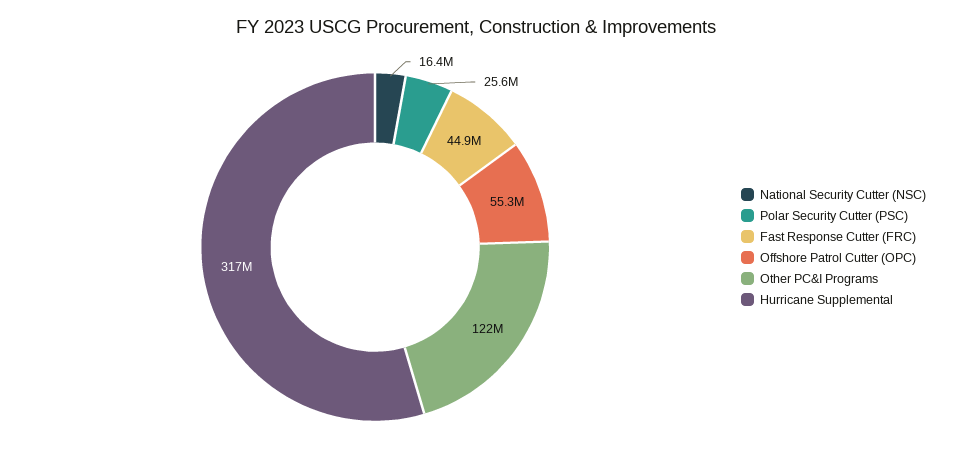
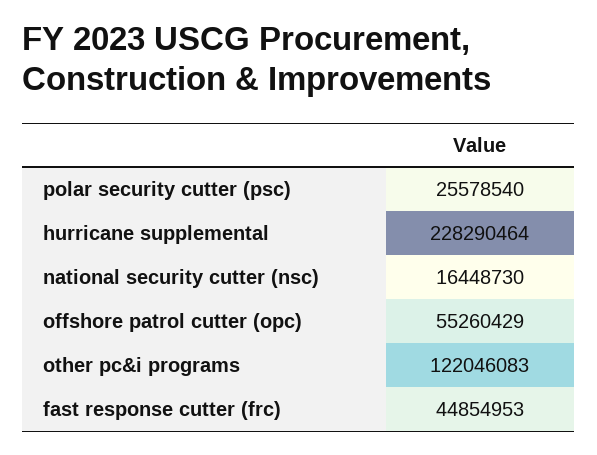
  {
    "National Security Cutter (NSC)": 16448730,
    "Polar Security Cutter (PSC)": 25578540,
    "Fast Response Cutter (FRC)": 44854953,
    "Offshore Patrol Cutter (OPC)": 55260429,
    "Other PC&I Programs": 122046083,
-   "Hurricane Supplemental": 317000000
+   "Hurricane Supplemental": 228290464
  }

